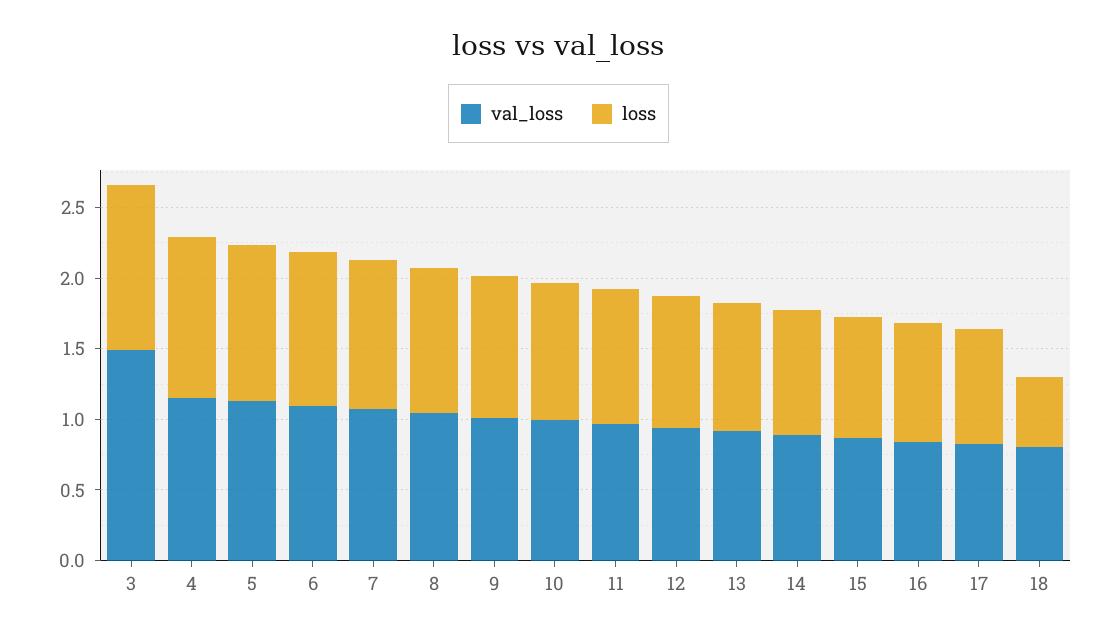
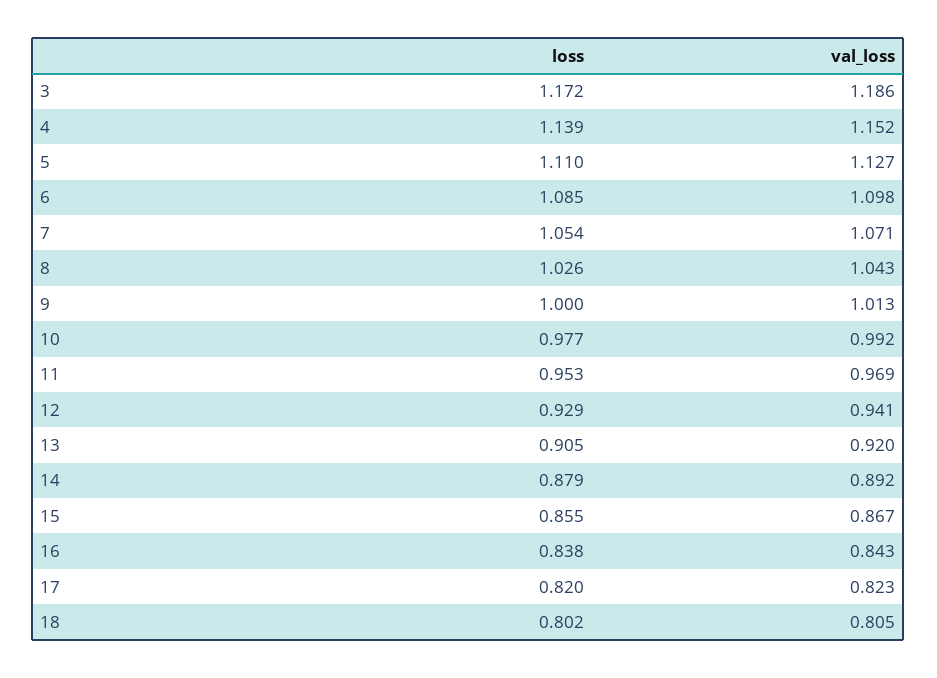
  {
    "val_loss": {
-     "3": 1.5,
+     "3": 1.186,
      "4": 1.152,
      "5": 1.127,
      "6": 1.098,
      "7": 1.071,
      "8": 1.043,
      "9": 1.013,
      "10": 0.992,
      "11": 0.969,
      "12": 0.941,
      "13": 0.92,
      "14": 0.892,
      "15": 0.867,
      "16": 0.843,
      "17": 0.823,
      "18": 0.805
    },
    "loss": {
      "3": 1.172,
      "4": 1.139,
      "5": 1.11,
      "6": 1.085,
      "7": 1.054,
      "8": 1.026,
      "9": 1,
      "10": 0.977,
      "11": 0.953,
      "12": 0.929,
      "13": 0.905,
      "14": 0.879,
      "15": 0.855,
      "16": 0.838,
      "17": 0.82,
-     "18": 0.5
+     "18": 0.802
    }
  }

